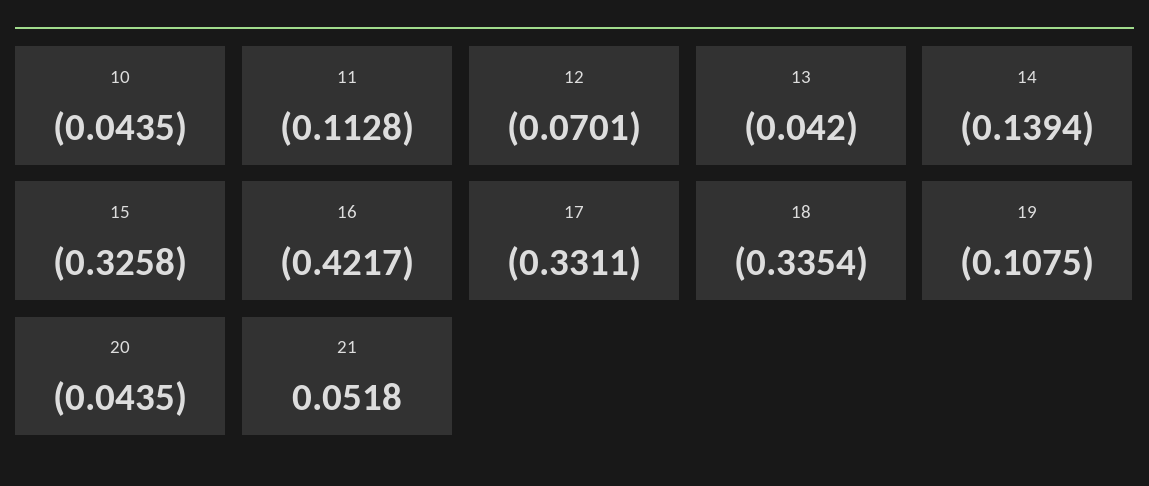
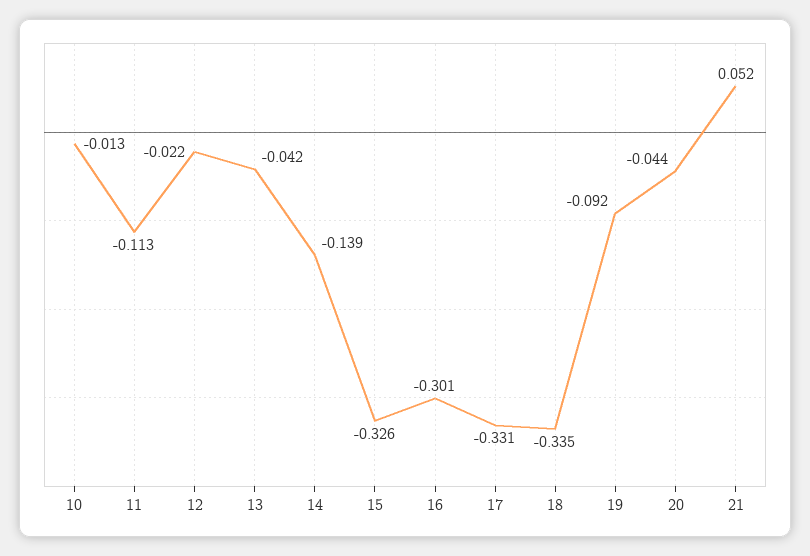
  {
-   "10": -0.0435,
+   "10": -0.013,
    "11": -0.1128,
-   "12": -0.0701,
+   "12": -0.022,
    "13": -0.042,
    "14": -0.1394,
    "15": -0.3258,
-   "16": -0.4217,
+   "16": -0.301,
    "17": -0.3311,
    "18": -0.3354,
-   "19": -0.1075,
+   "19": -0.092,
    "20": -0.0435,
    "21": 0.0518
  }

